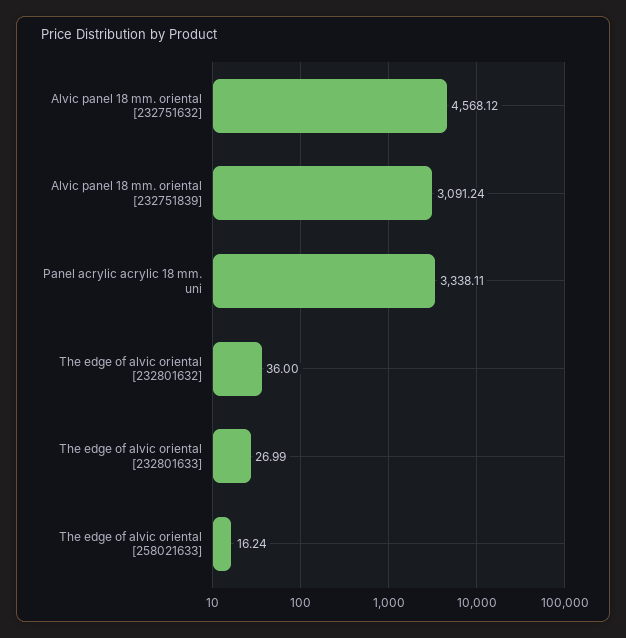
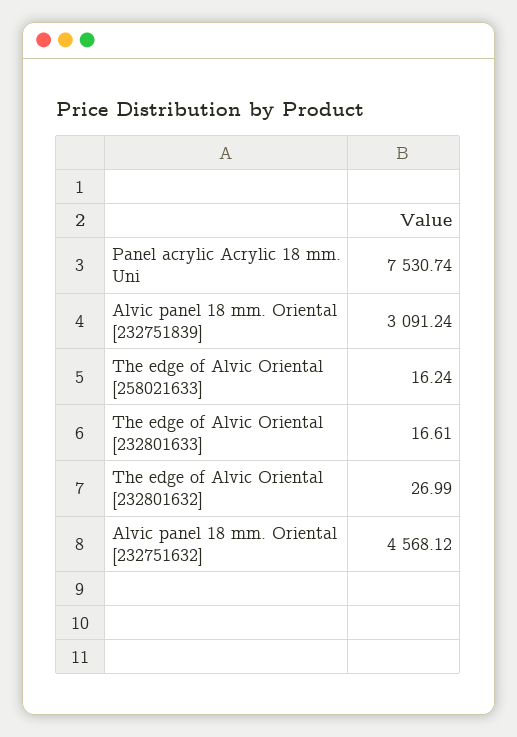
  {
    "Alvic panel 18 mm. oriental [232751632]": 4568.12,
    "Alvic panel 18 mm. oriental [232751839]": 3091.24,
-   "Panel acrylic acrylic 18 mm. uni": 3338.11,
+   "Panel acrylic acrylic 18 mm. uni": 7530.74,
-   "The edge of alvic oriental [232801632]": 36,
+   "The edge of alvic oriental [232801632]": 26.99,
-   "The edge of alvic oriental [232801633]": 26.99,
+   "The edge of alvic oriental [232801633]": 16.61,
    "The edge of alvic oriental [258021633]": 16.24
  }

